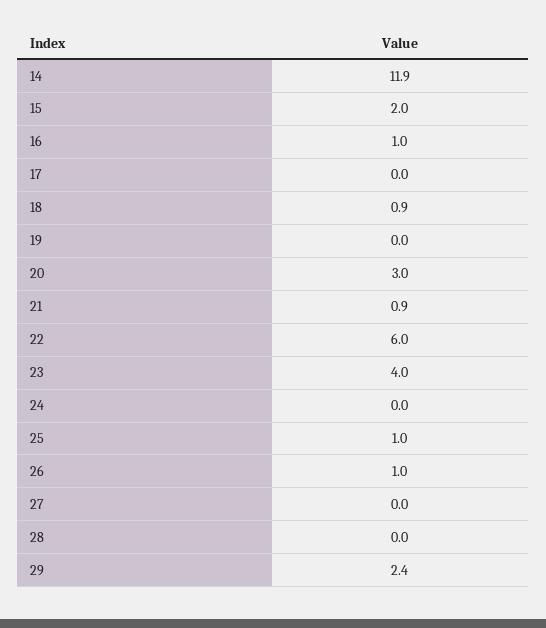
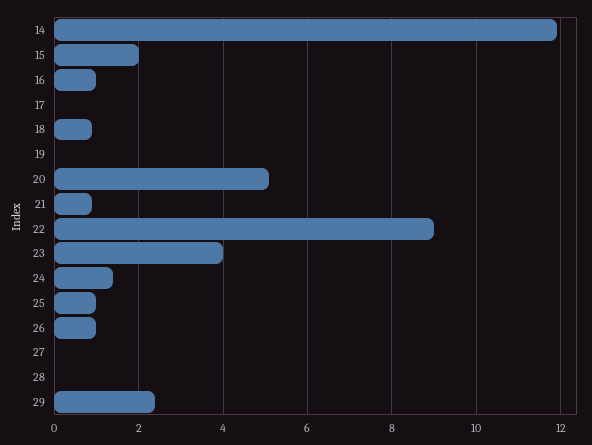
  {
    "14": 11.9,
    "15": 2,
    "16": 1,
    "17": 0,
    "18": 0.9,
    "19": 0,
-   "20": 3,
+   "20": 5,
    "21": 0.9,
-   "22": 6,
+   "22": 9,
    "23": 4,
-   "24": 0,
+   "24": 1.5,
    "25": 1,
    "26": 1,
    "27": 0,
    "28": 0,
    "29": 2.4
  }

